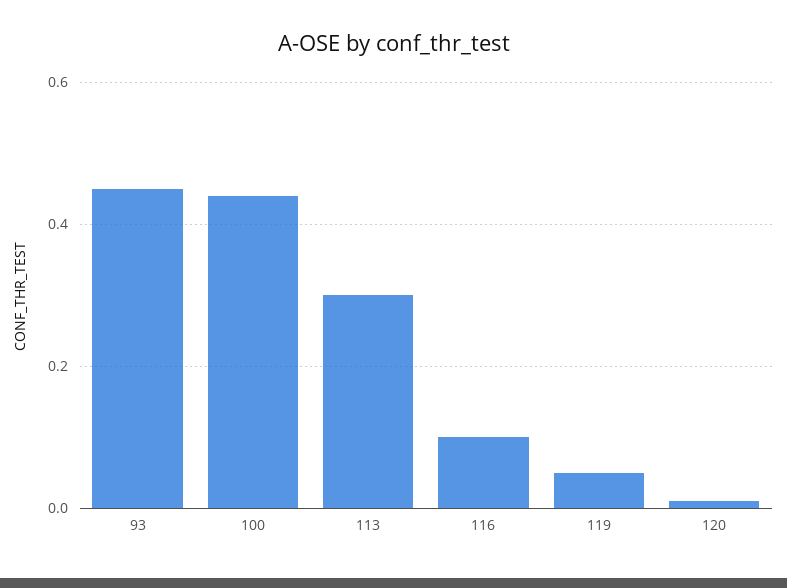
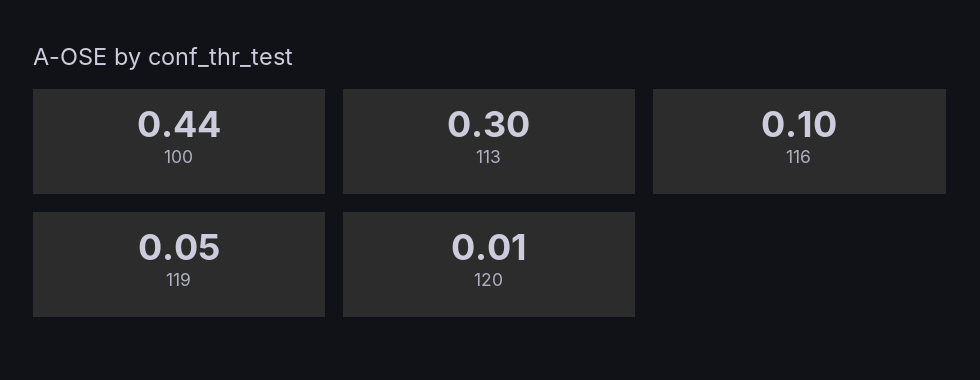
  {
-   "93": 0.45,
    "100": 0.44,
    "113": 0.3,
    "116": 0.1,
    "119": 0.05,
    "120": 0.01
  }

